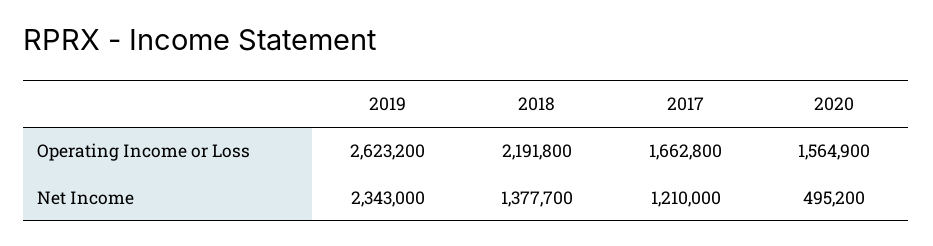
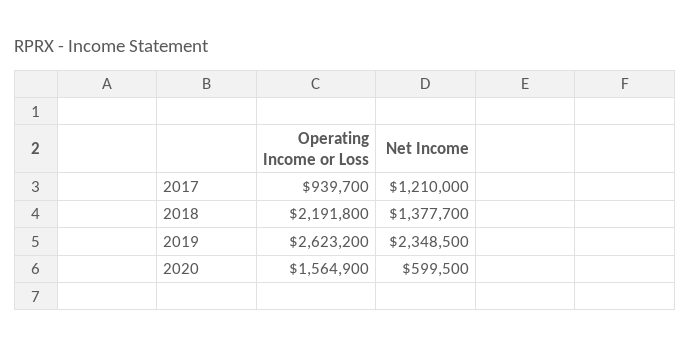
  {
    "2019": {
      "Operating Income or Loss": 2623200,
-     "Net Income": 2343000
+     "Net Income": 2348500
    },
    "2018": {
      "Operating Income or Loss": 2191800,
      "Net Income": 1377700
    },
    "2017": {
-     "Operating Income or Loss": 1662800,
+     "Operating Income or Loss": 939700,
      "Net Income": 1210000
    },
    "2020": {
      "Operating Income or Loss": 1564900,
-     "Net Income": 495200
+     "Net Income": 599500
    }
  }

